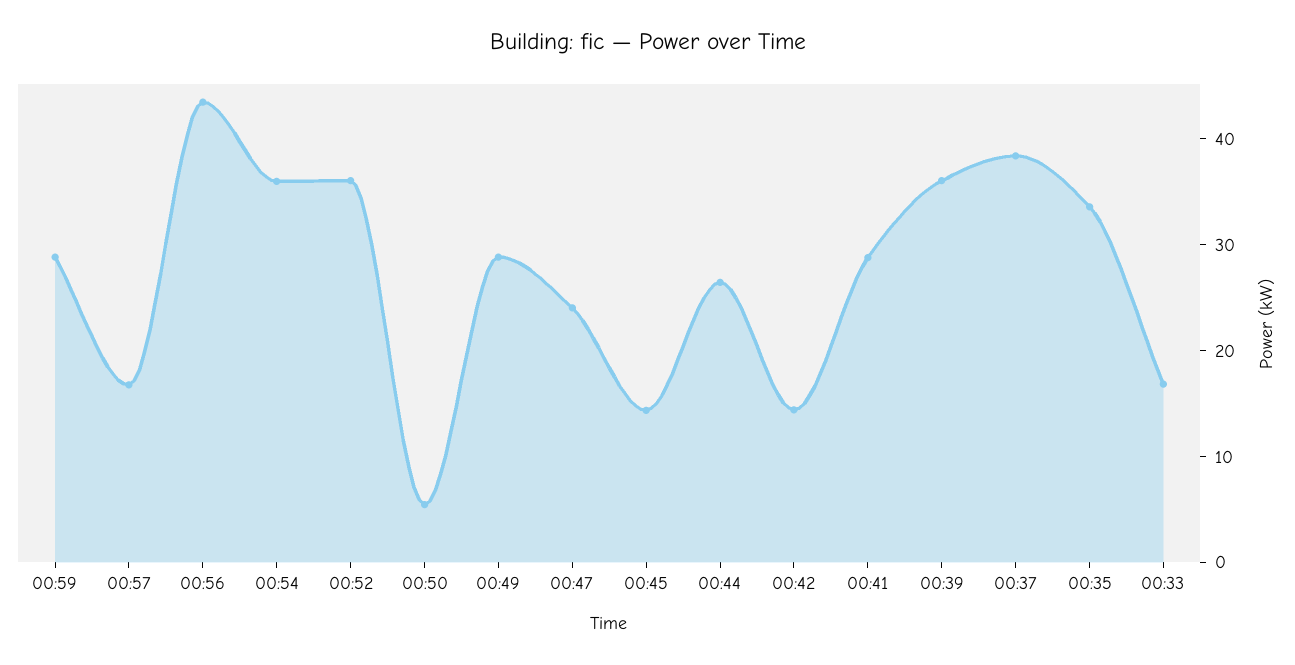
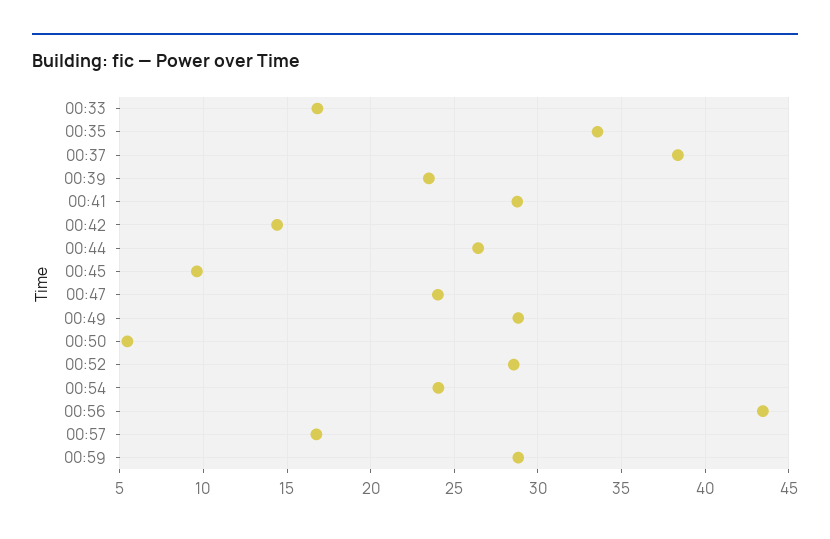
  {
    "00:59": 29,
    "00:57": 17,
    "00:56": 43.5,
-   "00:54": 36,
+   "00:54": 24,
-   "00:52": 36,
+   "00:52": 28.5,
    "00:50": 5.5,
    "00:49": 29,
    "00:47": 24,
-   "00:45": 14,
+   "00:45": 9.5,
    "00:44": 26.5,
    "00:42": 14.5,
    "00:41": 29,
-   "00:39": 36,
+   "00:39": 23.5,
    "00:37": 38.5,
    "00:35": 33.5,
    "00:33": 17
  }

